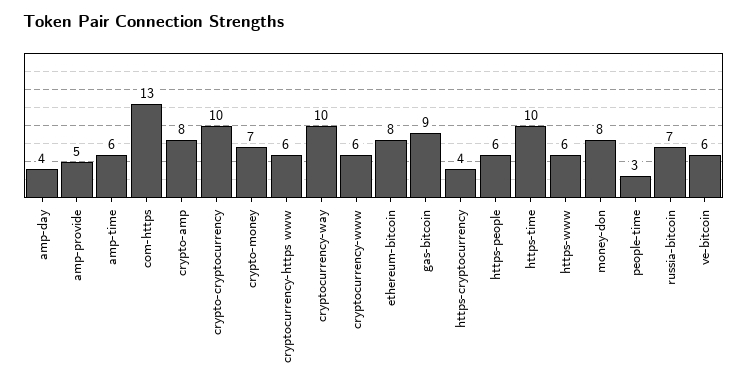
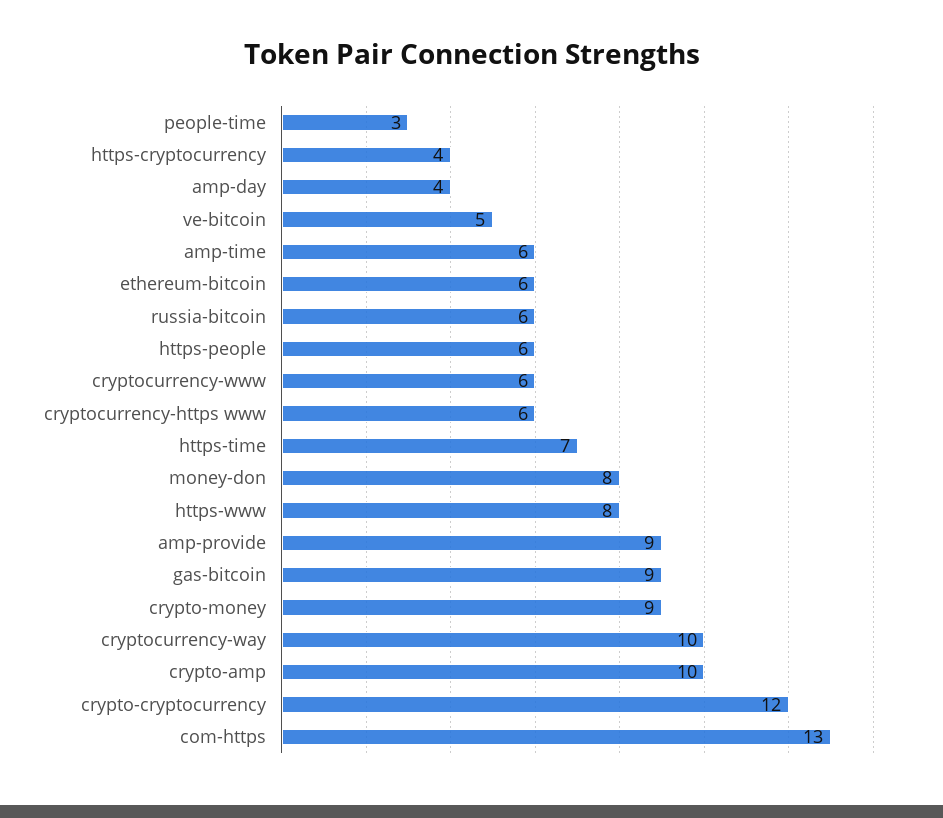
  {
    "amp-day": 4,
-   "amp-provide": 5,
+   "amp-provide": 9,
    "amp-time": 6,
    "com-https": 13,
-   "crypto-amp": 8,
+   "crypto-amp": 10,
-   "crypto-cryptocurrency": 10,
+   "crypto-cryptocurrency": 12,
-   "crypto-money": 7,
+   "crypto-money": 9,
    "cryptocurrency-https www": 6,
    "cryptocurrency-way": 10,
    "cryptocurrency-www": 6,
-   "ethereum-bitcoin": 8,
+   "ethereum-bitcoin": 6,
    "gas-bitcoin": 9,
    "https-cryptocurrency": 4,
    "https-people": 6,
-   "https-time": 10,
+   "https-time": 7,
-   "https-www": 6,
+   "https-www": 8,
    "money-don": 8,
    "people-time": 3,
-   "russia-bitcoin": 7,
+   "russia-bitcoin": 6,
-   "ve-bitcoin": 6
+   "ve-bitcoin": 5
  }

